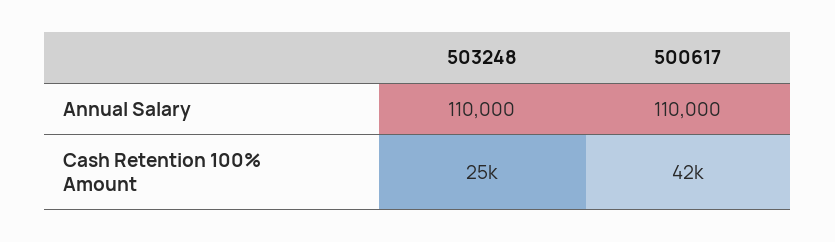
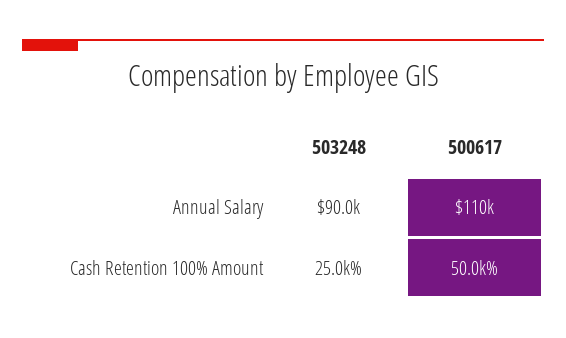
  {
    "503248": {
-     "Annual Salary": 110000,
+     "Annual Salary": 90000,
      "Cash Retention 100% Amount": 25000
    },
    "500617": {
      "Annual Salary": 110000,
-     "Cash Retention 100% Amount": 42000
+     "Cash Retention 100% Amount": 50000
    }
  }

